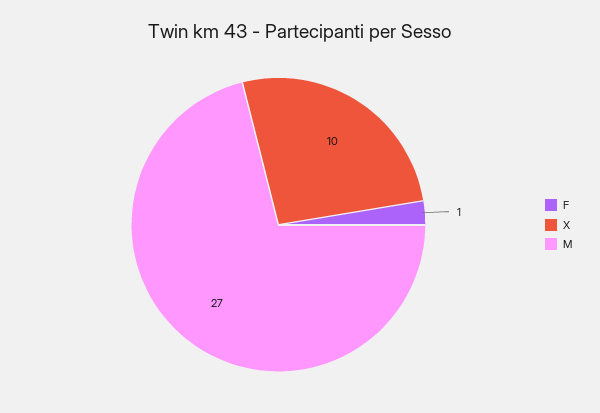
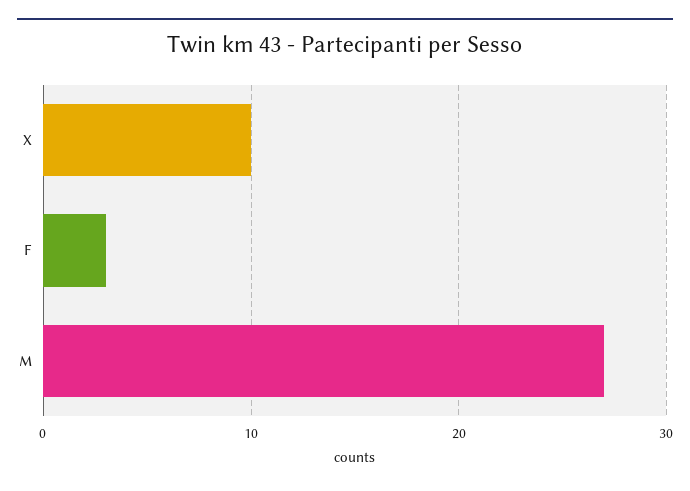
  {
-   "F": 1,
+   "F": 3,
    "X": 10,
    "M": 27
  }

